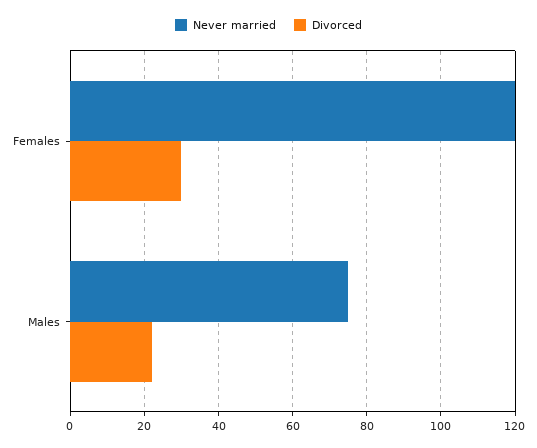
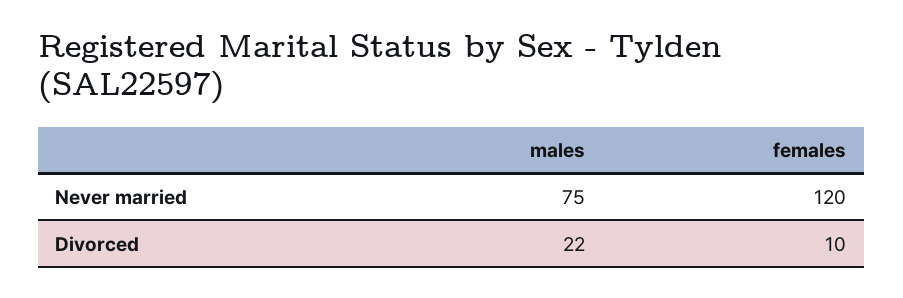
  {
    "Never married": {
      "Females": 120,
      "Males": 75
    },
    "Divorced": {
-     "Females": 30,
+     "Females": 10,
      "Males": 22
    }
  }

